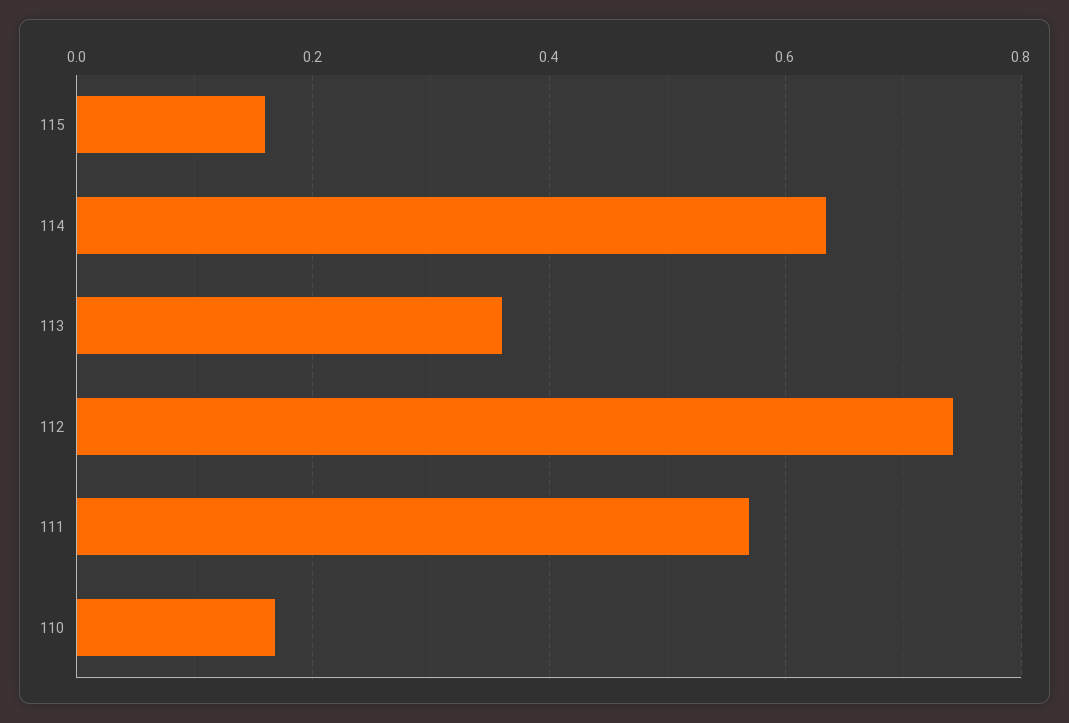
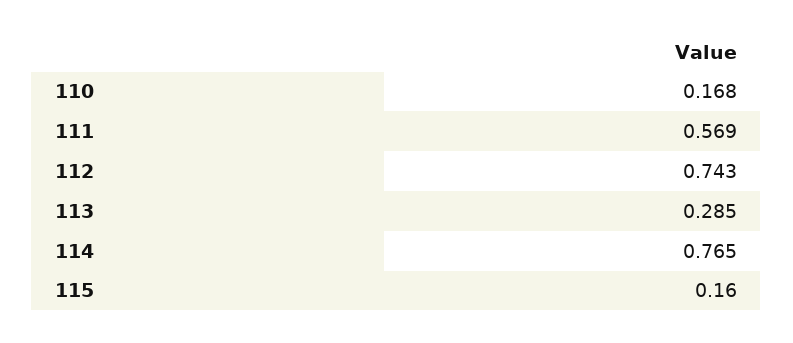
  {
    "115": 0.16,
-   "114": 0.64,
+   "114": 0.765,
-   "113": 0.36,
+   "113": 0.285,
    "112": 0.743,
    "111": 0.569,
    "110": 0.168
  }

